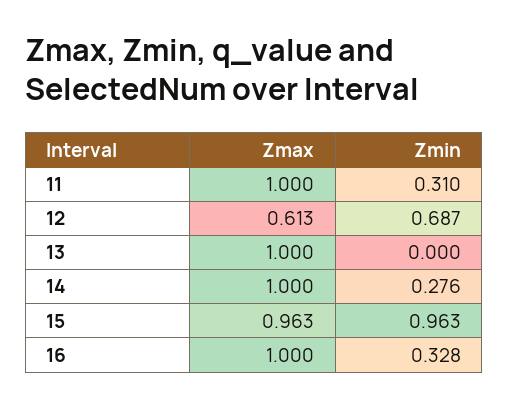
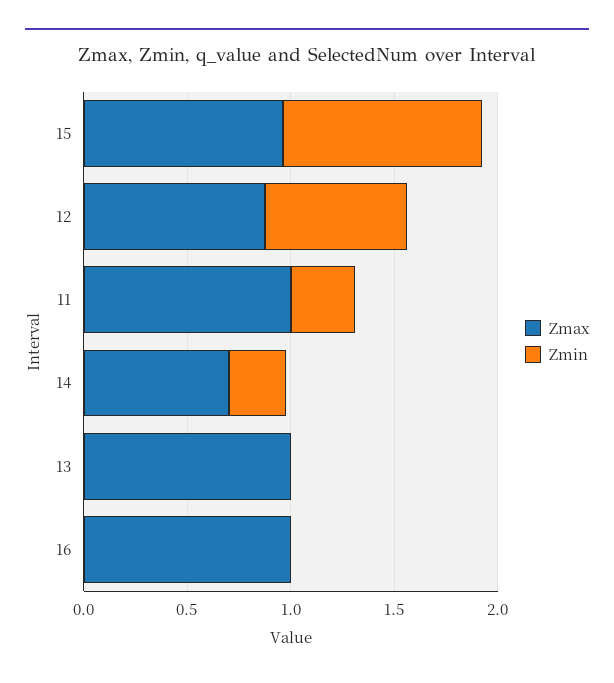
  {
    "Zmax": {
      "11": 1,
-     "12": 0.613,
+     "12": 0.9,
      "13": 1,
-     "14": 1,
+     "14": 0.7,
      "15": 0.963,
      "16": 1
    },
    "Zmin": {
      "11": 0.31,
      "12": 0.687,
      "13": 0,
      "14": 0.276,
      "15": 0.963,
-     "16": 0.328
+     "16": 0
    }
  }

